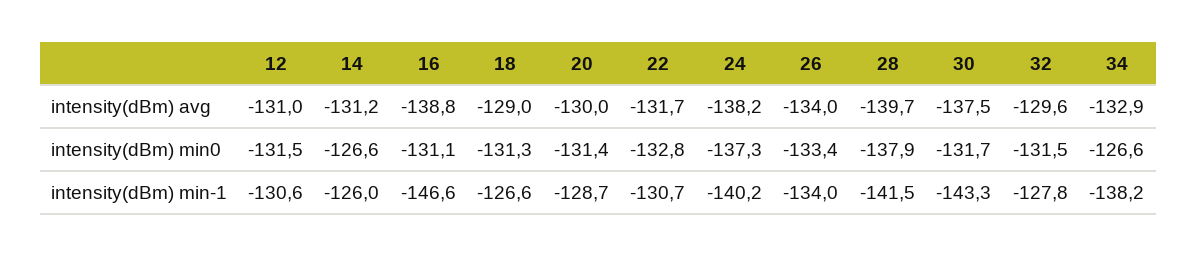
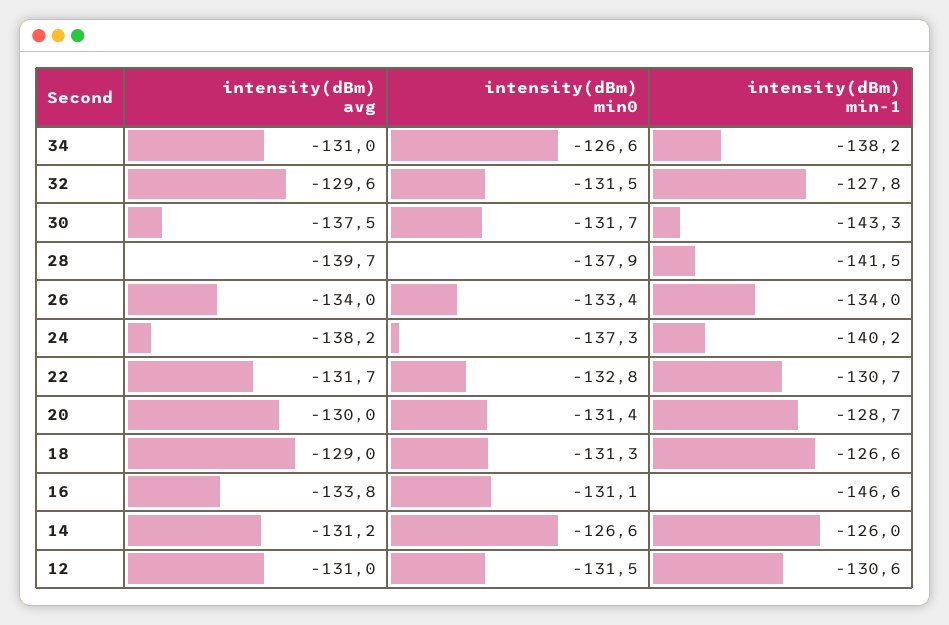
  {
    "12": {
      "intensity(dBm) avg": -131,
      "intensity(dBm) min0": -131.5,
      "intensity(dBm) min-1": -130.6
    },
    "14": {
      "intensity(dBm) avg": -131.2,
      "intensity(dBm) min0": -126.6,
      "intensity(dBm) min-1": -126
    },
    "16": {
-     "intensity(dBm) avg": -138.8,
+     "intensity(dBm) avg": -133.8,
      "intensity(dBm) min0": -131.1,
      "intensity(dBm) min-1": -146.6
    },
    "18": {
      "intensity(dBm) avg": -129,
      "intensity(dBm) min0": -131.3,
      "intensity(dBm) min-1": -126.6
    },
    "20": {
      "intensity(dBm) avg": -130,
      "intensity(dBm) min0": -131.4,
      "intensity(dBm) min-1": -128.7
    },
    "22": {
      "intensity(dBm) avg": -131.7,
      "intensity(dBm) min0": -132.8,
      "intensity(dBm) min-1": -130.7
    },
    "24": {
      "intensity(dBm) avg": -138.2,
      "intensity(dBm) min0": -137.3,
      "intensity(dBm) min-1": -140.2
    },
    "26": {
      "intensity(dBm) avg": -134,
      "intensity(dBm) min0": -133.4,
      "intensity(dBm) min-1": -134
    },
    "28": {
      "intensity(dBm) avg": -139.7,
      "intensity(dBm) min0": -137.9,
      "intensity(dBm) min-1": -141.5
    },
    "30": {
      "intensity(dBm) avg": -137.5,
      "intensity(dBm) min0": -131.7,
      "intensity(dBm) min-1": -143.3
    },
    "32": {
      "intensity(dBm) avg": -129.6,
      "intensity(dBm) min0": -131.5,
      "intensity(dBm) min-1": -127.8
    },
    "34": {
-     "intensity(dBm) avg": -132.9,
+     "intensity(dBm) avg": -131,
      "intensity(dBm) min0": -126.6,
      "intensity(dBm) min-1": -138.2
    }
  }

